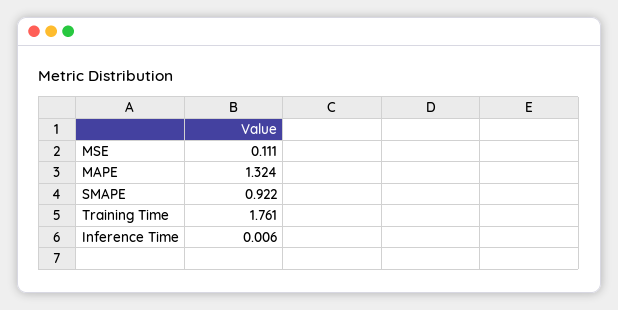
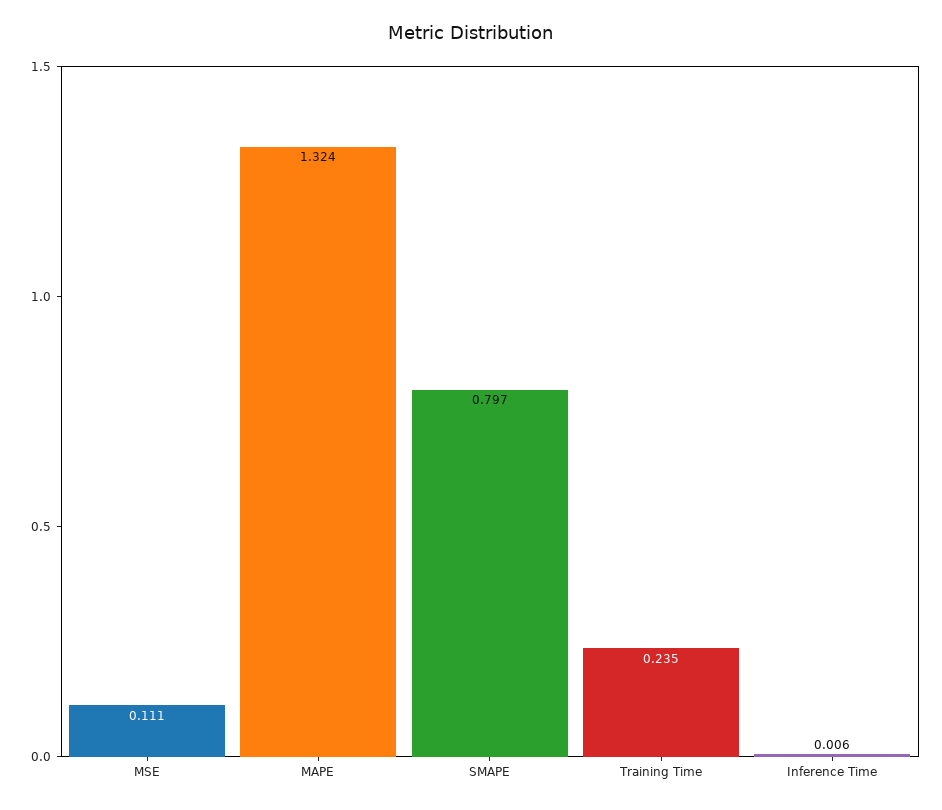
  {
    "MSE": 0.111,
    "MAPE": 1.324,
-   "SMAPE": 0.922,
+   "SMAPE": 0.797,
-   "Training Time": 1.761,
+   "Training Time": 0.235,
    "Inference Time": 0.006
  }

